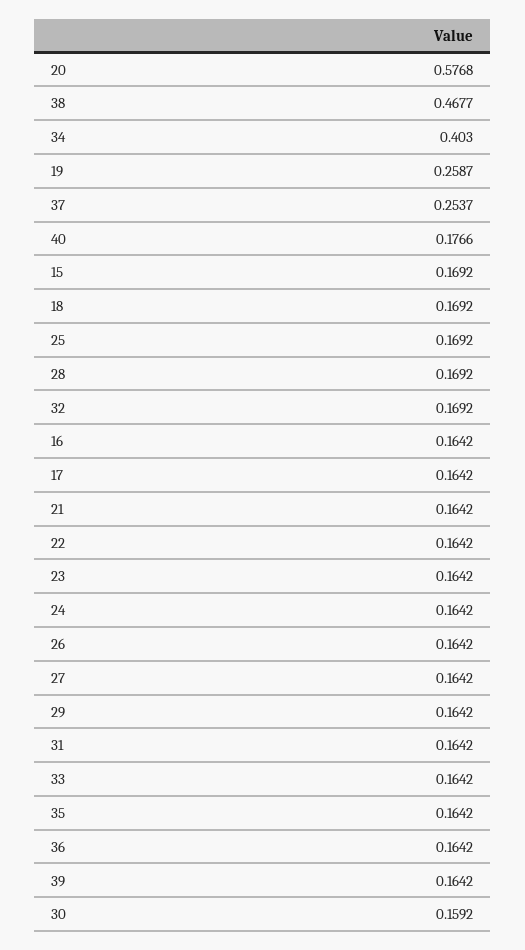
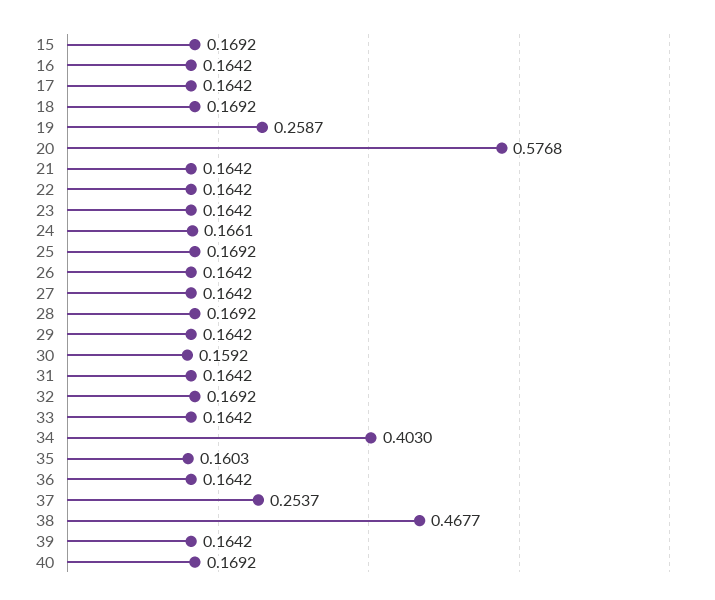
  {
    "20": 0.5768,
    "38": 0.4677,
    "34": 0.403,
    "19": 0.2587,
    "37": 0.2537,
-   "40": 0.1766,
+   "40": 0.1692,
    "15": 0.1692,
    "18": 0.1692,
    "25": 0.1692,
    "28": 0.1692,
    "32": 0.1692,
    "16": 0.1642,
    "17": 0.1642,
    "21": 0.1642,
    "22": 0.1642,
    "23": 0.1642,
-   "24": 0.1642,
+   "24": 0.1661,
    "26": 0.1642,
    "27": 0.1642,
    "29": 0.1642,
    "31": 0.1642,
    "33": 0.1642,
-   "35": 0.1642,
+   "35": 0.1603,
    "36": 0.1642,
    "39": 0.1642,
    "30": 0.1592
  }

